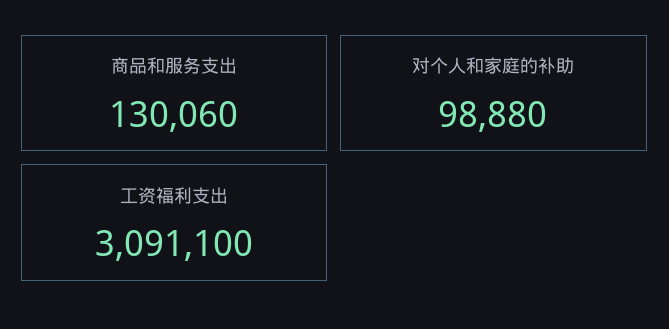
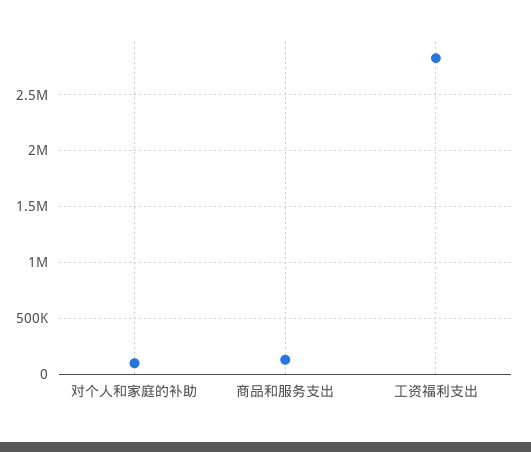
  {
    "商品和服务支出": 130060,
    "对个人和家庭的补助": 98880,
-   "工资福利支出": 3091100
+   "工资福利支出": 2800000
  }

